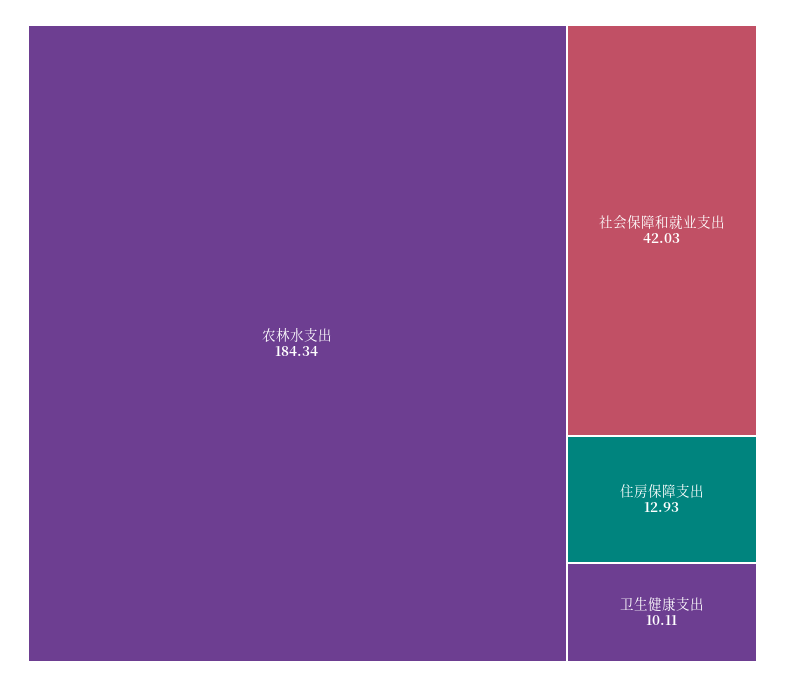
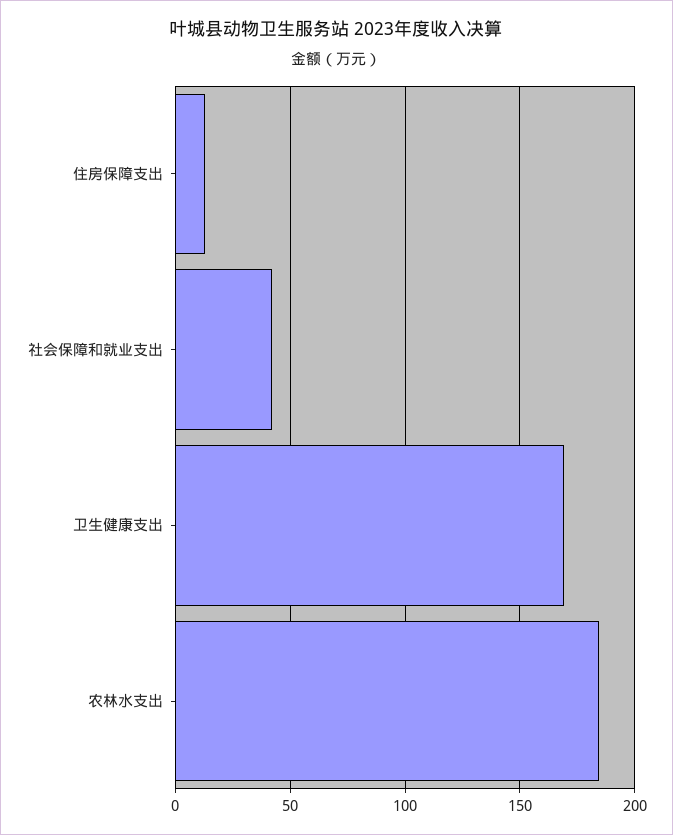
  {
    "农林水支出": 184.34,
    "社会保障和就业支出": 42.03,
    "住房保障支出": 12.93,
-   "卫生健康支出": 10.11
+   "卫生健康支出": 170
  }

